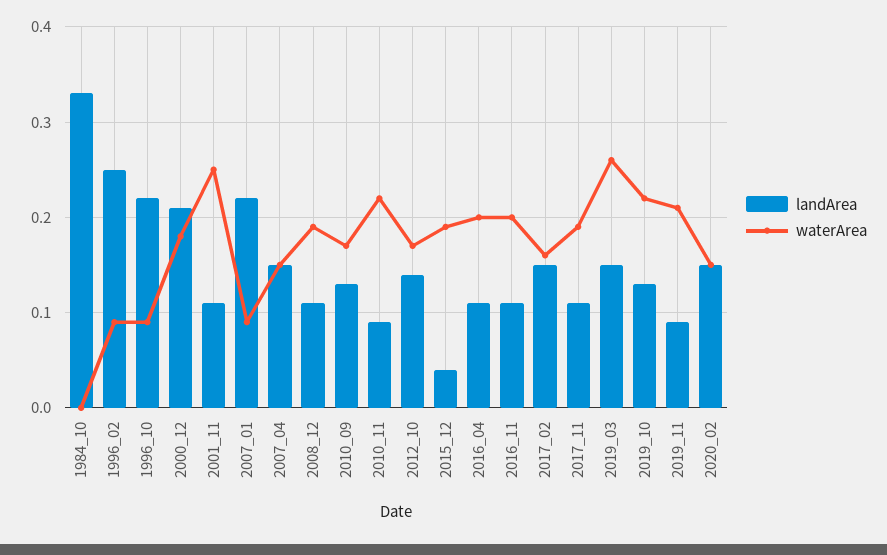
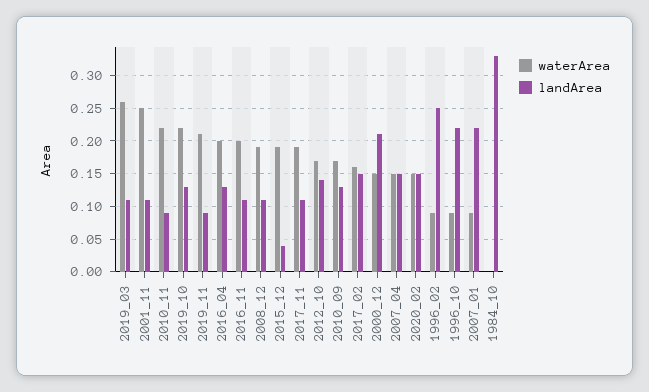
  {
    "landArea": {
      "1984_10": 0.33,
      "1996_02": 0.25,
      "1996_10": 0.22,
      "2000_12": 0.21,
      "2001_11": 0.11,
      "2007_01": 0.22,
      "2007_04": 0.15,
      "2008_12": 0.11,
      "2010_09": 0.13,
      "2010_11": 0.09,
      "2012_10": 0.14,
      "2015_12": 0.04,
-     "2016_04": 0.11,
+     "2016_04": 0.13,
      "2016_11": 0.11,
      "2017_02": 0.15,
      "2017_11": 0.11,
-     "2019_03": 0.15,
+     "2019_03": 0.11,
      "2019_10": 0.13,
      "2019_11": 0.09,
      "2020_02": 0.15
    },
    "waterArea": {
      "1984_10": 0,
      "1996_02": 0.09,
      "1996_10": 0.09,
-     "2000_12": 0.18,
+     "2000_12": 0.15,
      "2001_11": 0.25,
      "2007_01": 0.09,
      "2007_04": 0.15,
      "2008_12": 0.19,
      "2010_09": 0.17,
      "2010_11": 0.22,
      "2012_10": 0.17,
      "2015_12": 0.19,
      "2016_04": 0.2,
      "2016_11": 0.2,
      "2017_02": 0.16,
      "2017_11": 0.19,
      "2019_03": 0.26,
      "2019_10": 0.22,
      "2019_11": 0.21,
      "2020_02": 0.15
    }
  }

